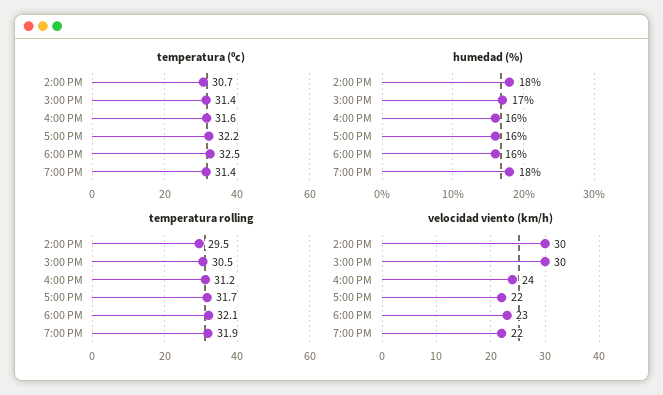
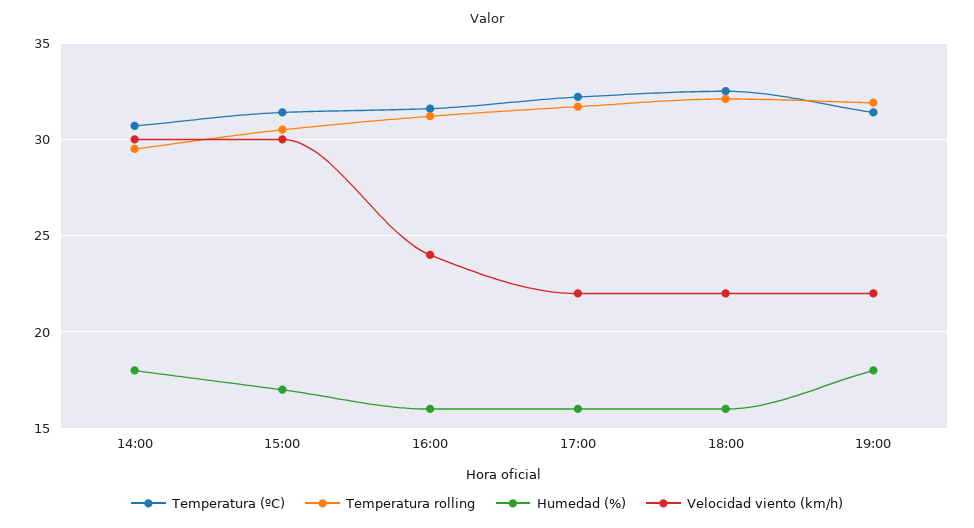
  {
    "temperatura (ºc)": {
      "2:00 PM": 30.7,
      "3:00 PM": 31.4,
      "4:00 PM": 31.6,
      "5:00 PM": 32.2,
      "6:00 PM": 32.5,
      "7:00 PM": 31.4
    },
    "humedad (%)": {
      "2:00 PM": 18,
      "3:00 PM": 17,
      "4:00 PM": 16,
      "5:00 PM": 16,
      "6:00 PM": 16,
      "7:00 PM": 18
    },
    "temperatura rolling": {
      "2:00 PM": 29.5,
      "3:00 PM": 30.5,
      "4:00 PM": 31.2,
      "5:00 PM": 31.7,
      "6:00 PM": 32.1,
      "7:00 PM": 31.9
    },
    "velocidad viento (km/h)": {
      "2:00 PM": 30,
      "3:00 PM": 30,
      "4:00 PM": 24,
      "5:00 PM": 22,
-     "6:00 PM": 23,
+     "6:00 PM": 22,
      "7:00 PM": 22
    }
  }

